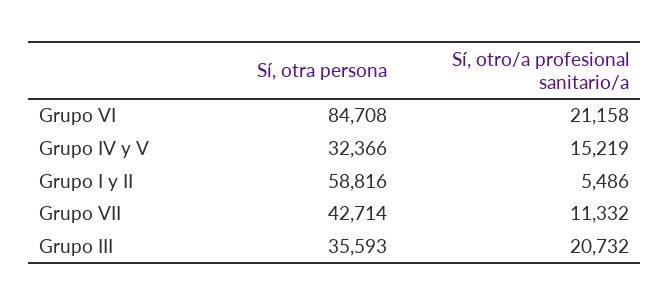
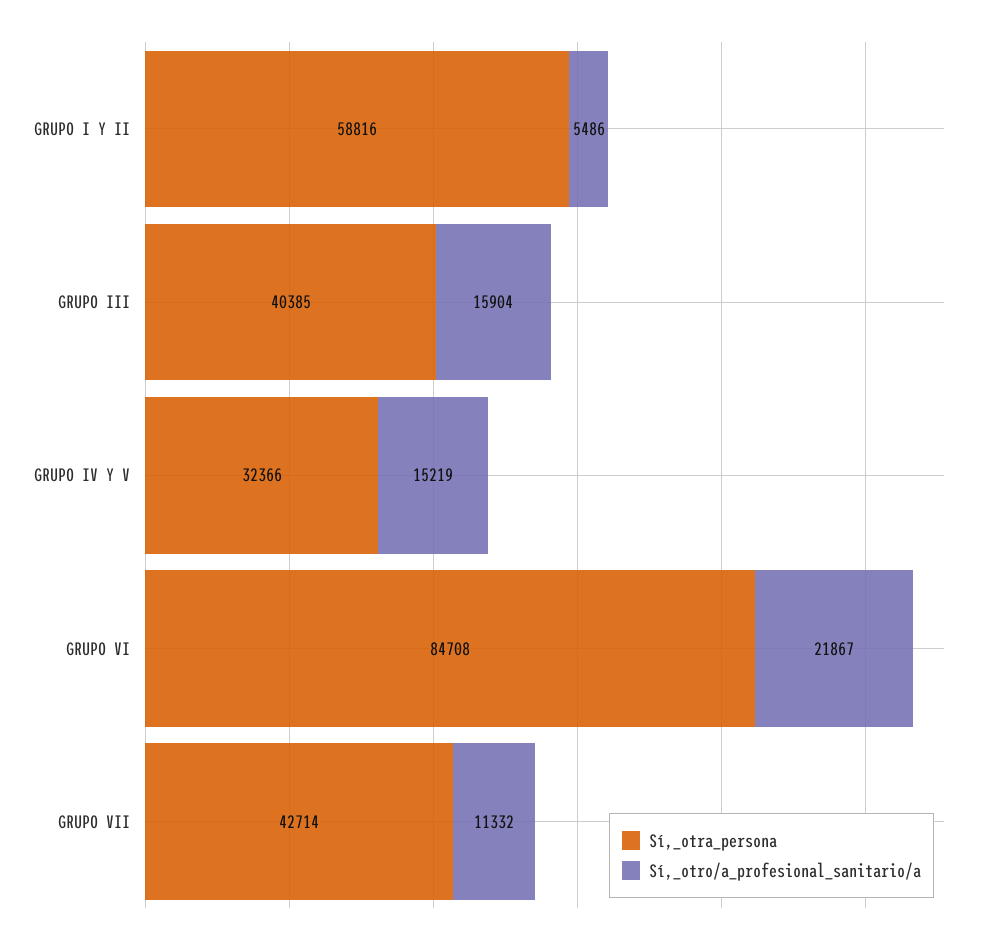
  {
    "Sí, otra persona": {
      "Grupo VI": 84708,
      "Grupo IV y V": 32366,
      "Grupo I y II": 58816,
      "Grupo VII": 42714,
-     "Grupo III": 35593
+     "Grupo III": 40385
    },
    "Sí, otro/a profesional sanitario/a": {
-     "Grupo VI": 21158,
+     "Grupo VI": 21867,
      "Grupo IV y V": 15219,
      "Grupo I y II": 5486,
      "Grupo VII": 11332,
-     "Grupo III": 20732
+     "Grupo III": 15904
    }
  }

